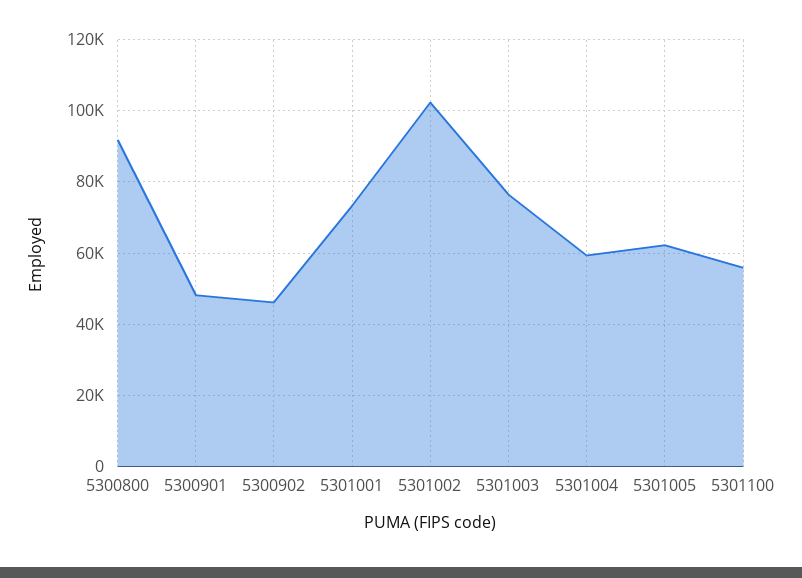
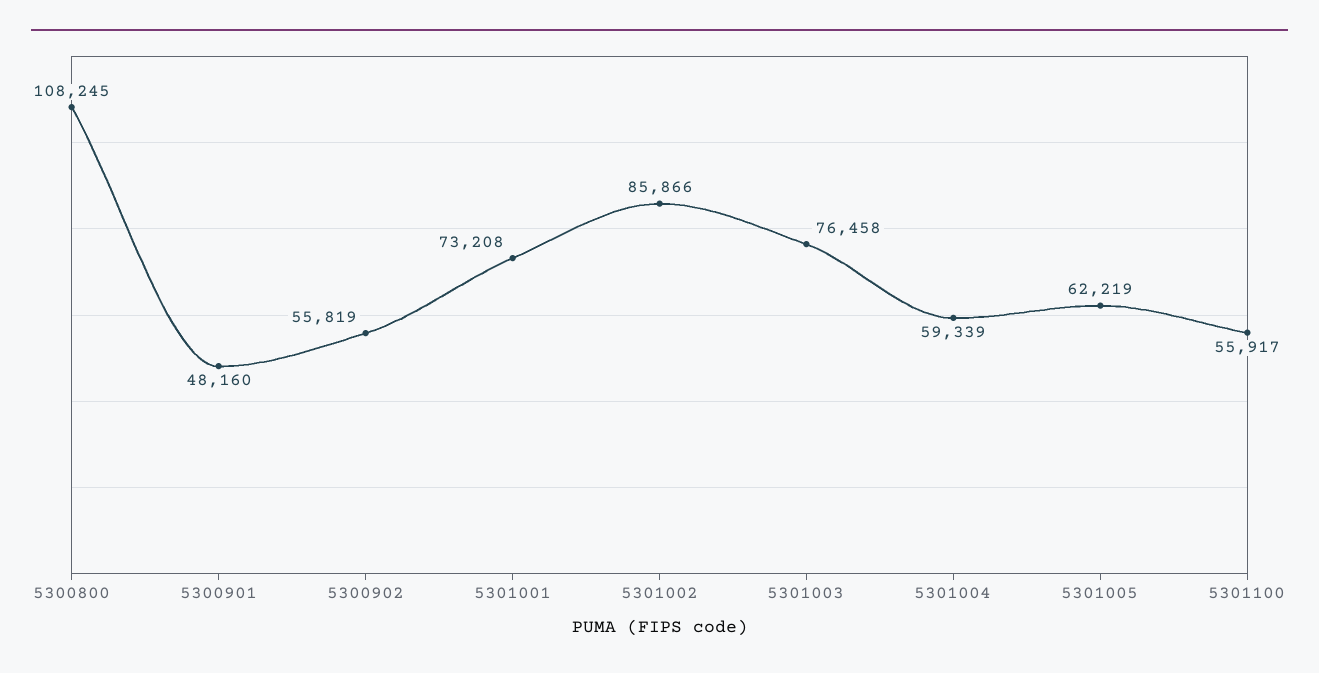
  {
-   "5300800": 92000,
+   "5300800": 108245,
    "5300901": 48160,
-   "5300902": 46000,
+   "5300902": 55819,
    "5301001": 73208,
-   "5301002": 102000,
+   "5301002": 85866,
    "5301003": 76458,
    "5301004": 59339,
    "5301005": 62219,
    "5301100": 55917
  }

